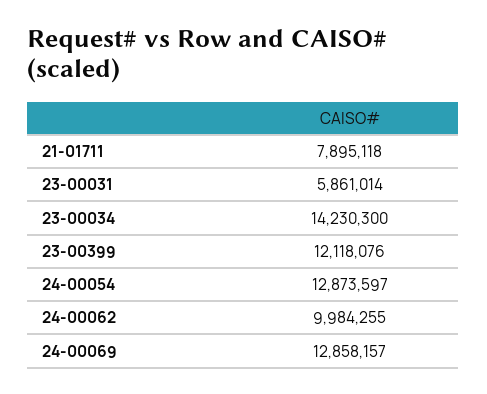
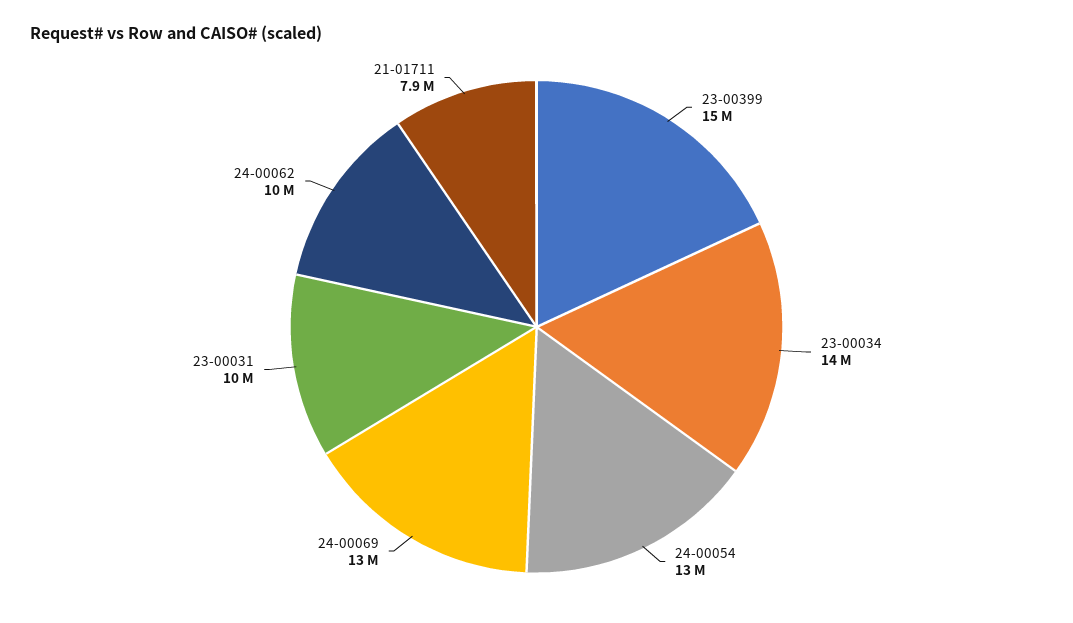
  {
    "21-01711": 7895118,
-   "23-00031": 5861014,
+   "23-00031": 10000000,
    "23-00034": 14230300,
-   "23-00399": 12118076,
+   "23-00399": 15000000,
    "24-00054": 12873597,
    "24-00062": 9984255,
    "24-00069": 12858157
  }

